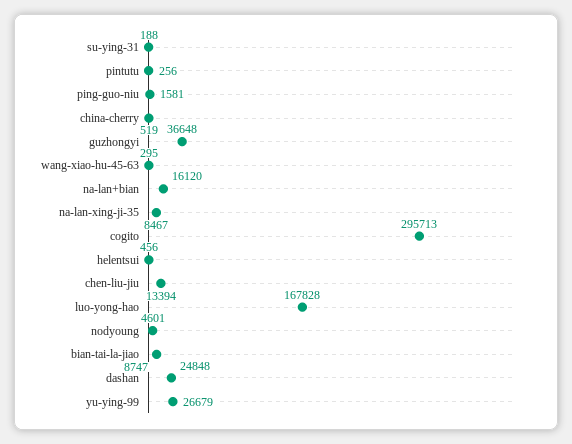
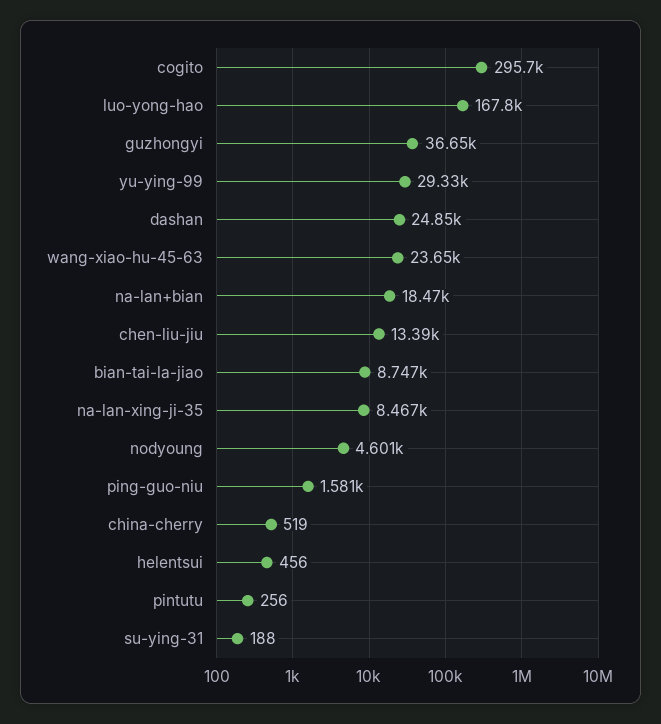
  {
    "su-ying-31": 188,
    "pintutu": 256,
    "ping-guo-niu": 1581,
    "china-cherry": 519,
    "guzhongyi": 36648,
-   "wang-xiao-hu-45-63": 295,
+   "wang-xiao-hu-45-63": 23650,
-   "na-lan+bian": 16120,
+   "na-lan+bian": 18470,
    "na-lan-xing-ji-35": 8467,
    "cogito": 295713,
    "helentsui": 456,
    "chen-liu-jiu": 13394,
    "luo-yong-hao": 167828,
    "nodyoung": 4601,
    "bian-tai-la-jiao": 8747,
    "dashan": 24848,
-   "yu-ying-99": 26679
+   "yu-ying-99": 29330
  }

